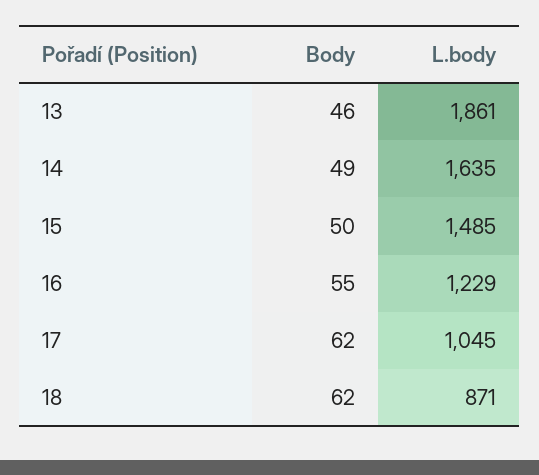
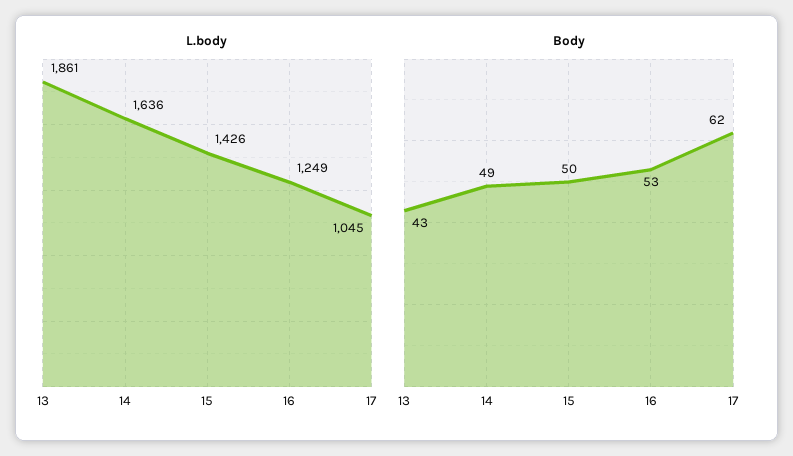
  {
    "Body": {
-     "13": 46,
+     "13": 43,
      "14": 49,
      "15": 50,
-     "16": 55,
+     "16": 53,
-     "17": 62,
+     "17": 62
-     "18": 62
    },
    "L.body": {
      "13": 1861,
-     "14": 1635,
+     "14": 1636,
-     "15": 1485,
+     "15": 1426,
-     "16": 1229,
+     "16": 1249,
-     "17": 1045,
+     "17": 1045
-     "18": 871
    }
  }

